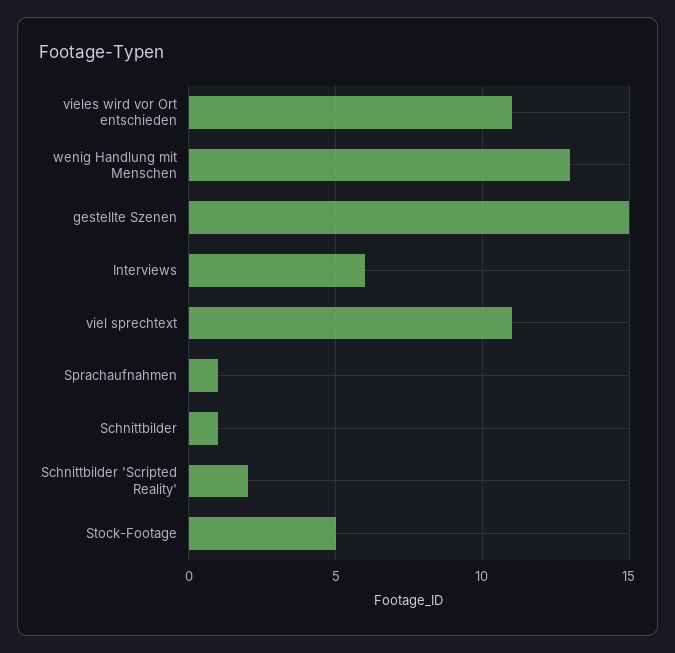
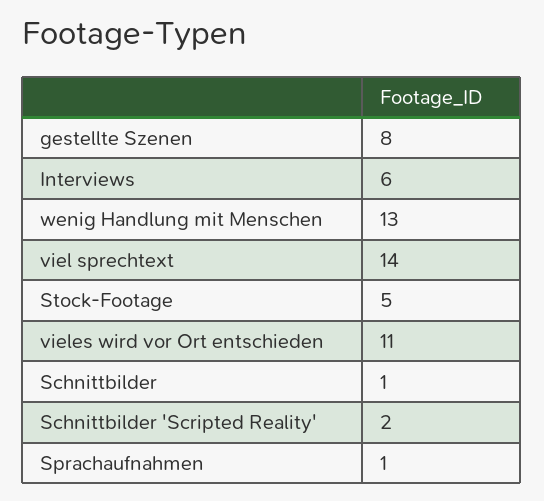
  {
    "vieles wird vor Ort entschieden": 11,
    "wenig Handlung mit Menschen": 13,
-   "gestellte Szenen": 15,
+   "gestellte Szenen": 8,
    "Interviews": 6,
-   "viel sprechtext": 11,
+   "viel sprechtext": 14,
    "Sprachaufnahmen": 1,
    "Schnittbilder": 1,
    "Schnittbilder 'Scripted Reality'": 2,
    "Stock-Footage": 5
  }

